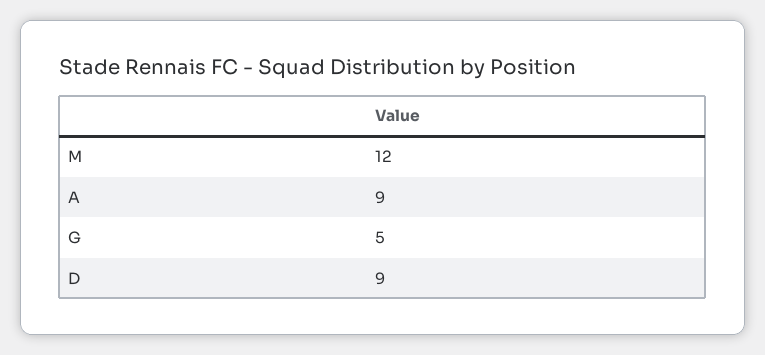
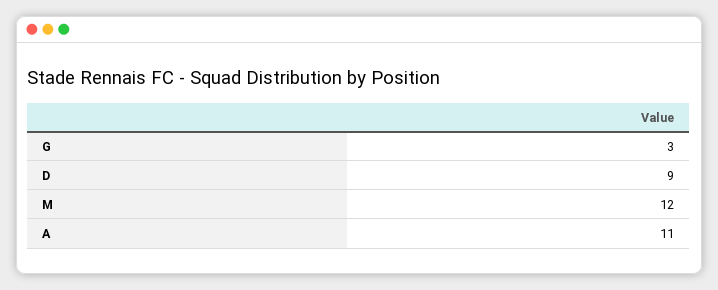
  {
    "M": 12,
-   "A": 9,
+   "A": 11,
-   "G": 5,
+   "G": 3,
    "D": 9
  }

